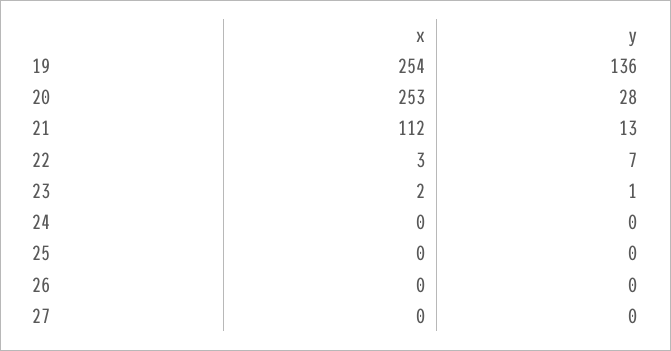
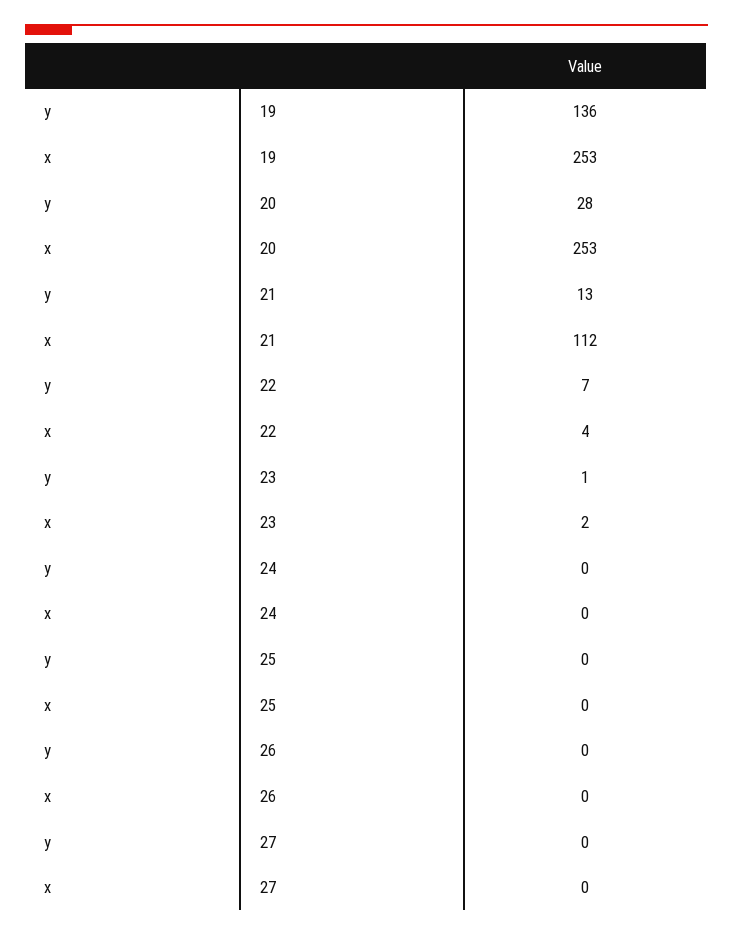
  {
    "x": {
-     "19": 254,
+     "19": 253,
      "20": 253,
      "21": 112,
-     "22": 3,
+     "22": 4,
      "23": 2,
      "24": 0,
      "25": 0,
      "26": 0,
      "27": 0
    },
    "y": {
      "19": 136,
      "20": 28,
      "21": 13,
      "22": 7,
      "23": 1,
      "24": 0,
      "25": 0,
      "26": 0,
      "27": 0
    }
  }

